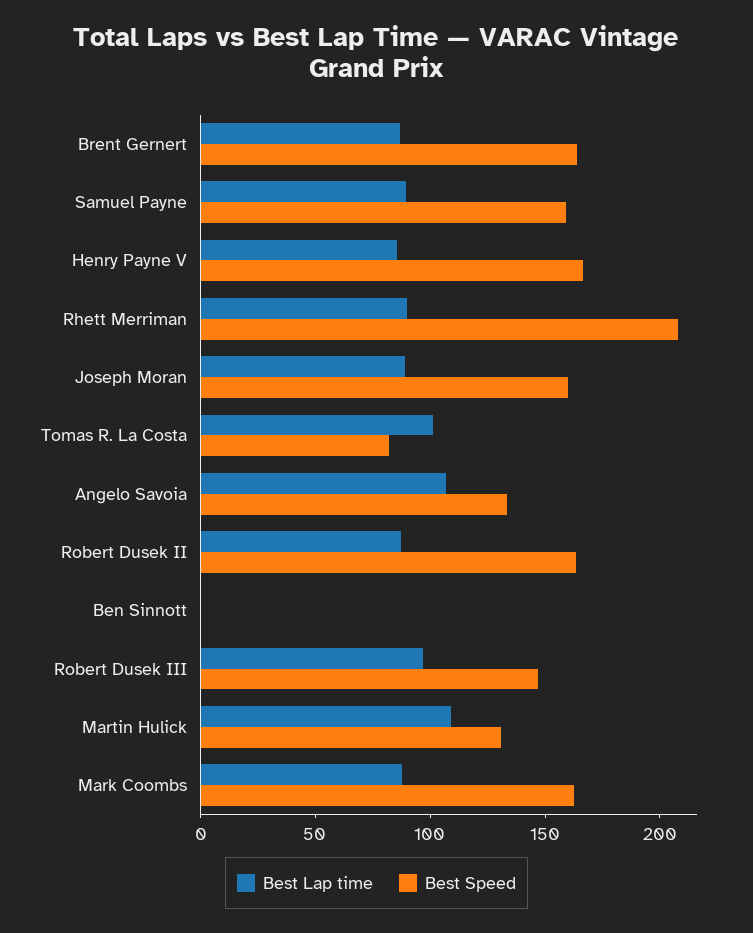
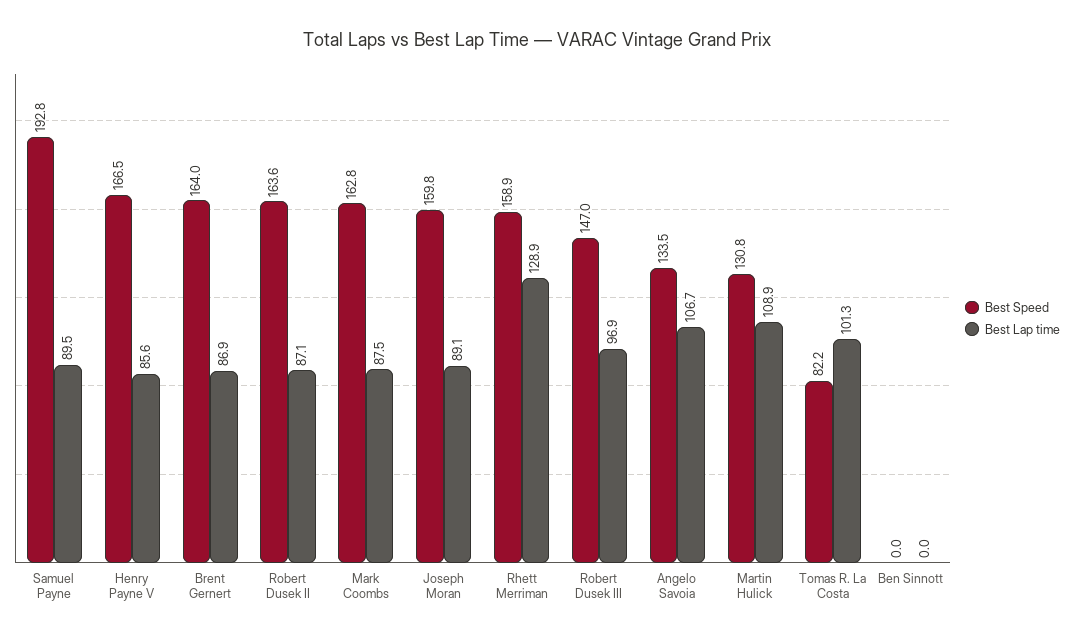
  {
    "Best Lap time": {
      "Brent Gernert": 86.9,
      "Samuel Payne": 89.5,
      "Henry Payne V": 85.6,
-     "Rhett Merriman": 90,
+     "Rhett Merriman": 128.9,
      "Joseph Moran": 89.1,
      "Tomas R. La Costa": 101.3,
      "Angelo Savoia": 106.7,
      "Robert Dusek II": 87.1,
      "Ben Sinnott": 0,
      "Robert Dusek III": 96.9,
      "Martin Hulick": 108.9,
      "Mark Coombs": 87.5
    },
    "Best Speed": {
      "Brent Gernert": 164,
-     "Samuel Payne": 160,
+     "Samuel Payne": 192.8,
      "Henry Payne V": 166.5,
-     "Rhett Merriman": 210,
+     "Rhett Merriman": 158.9,
      "Joseph Moran": 159.8,
      "Tomas R. La Costa": 82.2,
      "Angelo Savoia": 133.5,
      "Robert Dusek II": 163.6,
      "Ben Sinnott": 0,
      "Robert Dusek III": 147,
      "Martin Hulick": 130.8,
      "Mark Coombs": 162.8
    }
  }

